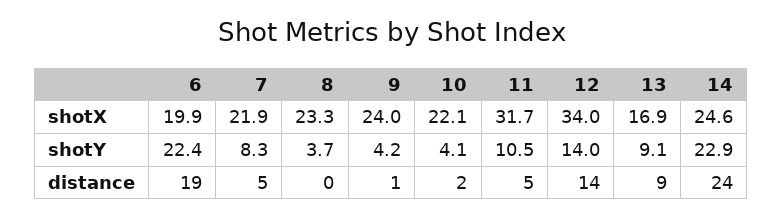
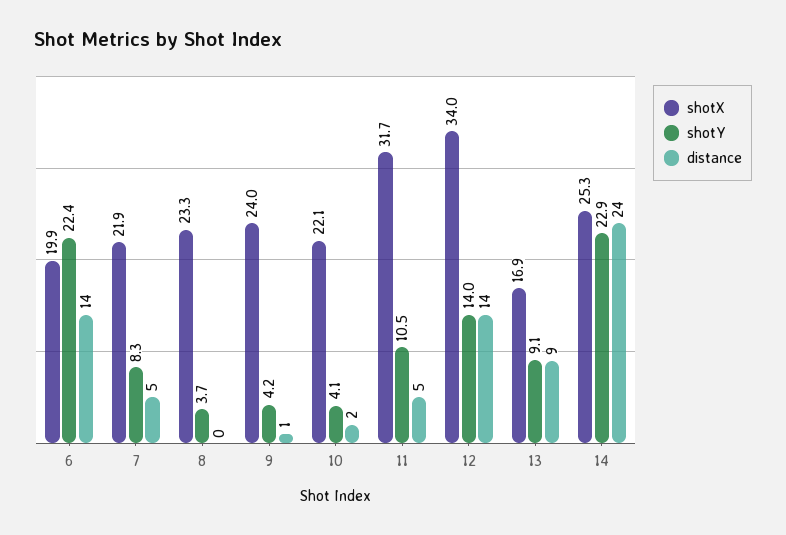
  {
    "shotX": {
      "6": 19.9,
      "7": 21.9,
      "8": 23.3,
      "9": 24,
      "10": 22.1,
      "11": 31.7,
      "12": 34,
      "13": 16.9,
-     "14": 24.6
+     "14": 25.3
    },
    "shotY": {
      "6": 22.4,
      "7": 8.3,
      "8": 3.7,
      "9": 4.2,
      "10": 4.1,
      "11": 10.5,
      "12": 14,
      "13": 9.1,
      "14": 22.9
    },
    "distance": {
-     "6": 19,
+     "6": 14,
      "7": 5,
      "8": 0,
      "9": 1,
      "10": 2,
      "11": 5,
      "12": 14,
      "13": 9,
      "14": 24
    }
  }

